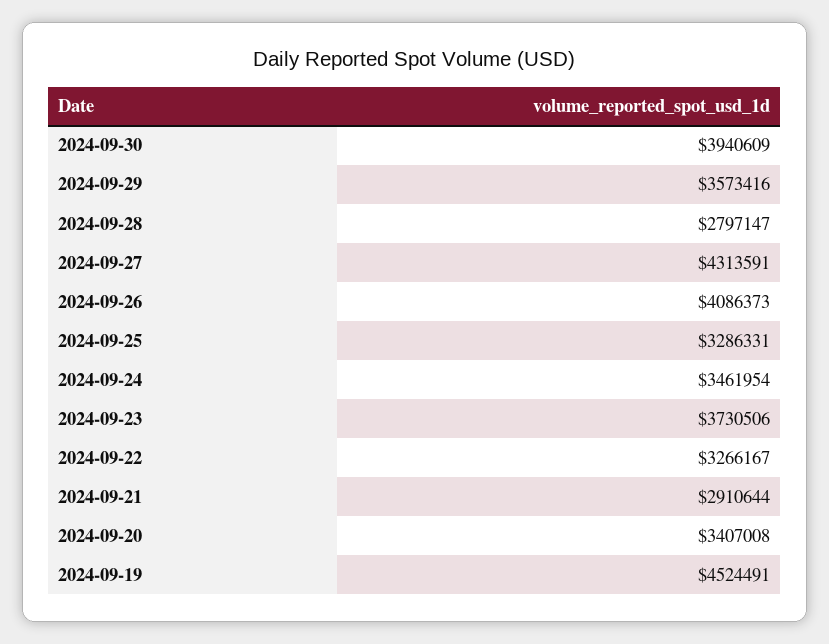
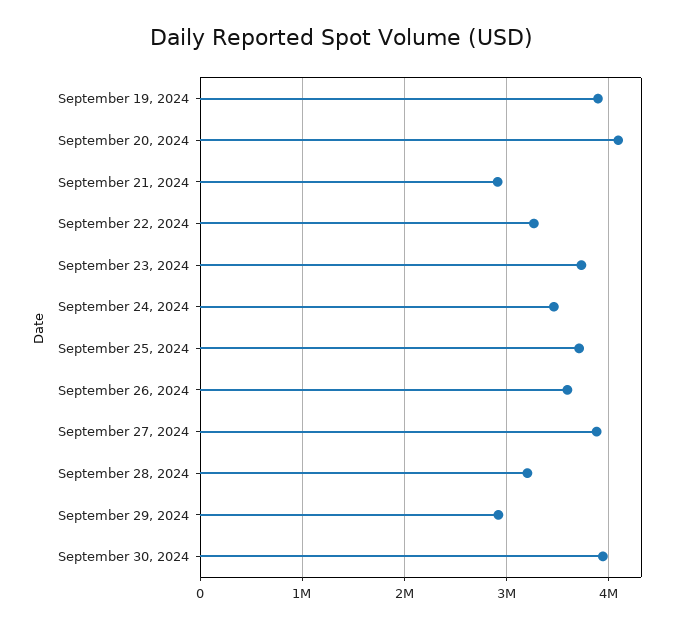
  {
    "2024-09-30": 3940609,
-   "2024-09-29": 3573416,
+   "2024-09-29": 2900000,
-   "2024-09-28": 2797147,
+   "2024-09-28": 3200000,
-   "2024-09-27": 4313591,
+   "2024-09-27": 3900000,
-   "2024-09-26": 4086373,
+   "2024-09-26": 3600000,
-   "2024-09-25": 3286331,
+   "2024-09-25": 3700000,
    "2024-09-24": 3461954,
    "2024-09-23": 3730506,
    "2024-09-22": 3266167,
    "2024-09-21": 2910644,
-   "2024-09-20": 3407008,
+   "2024-09-20": 4100000,
-   "2024-09-19": 4524491
+   "2024-09-19": 3900000
  }

